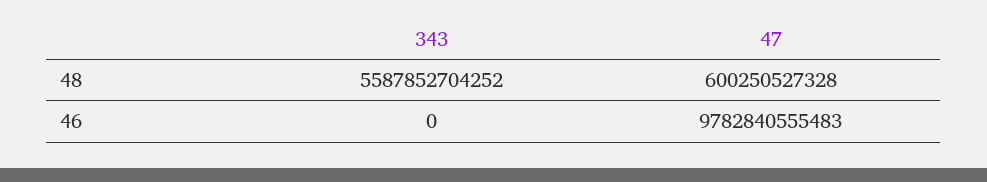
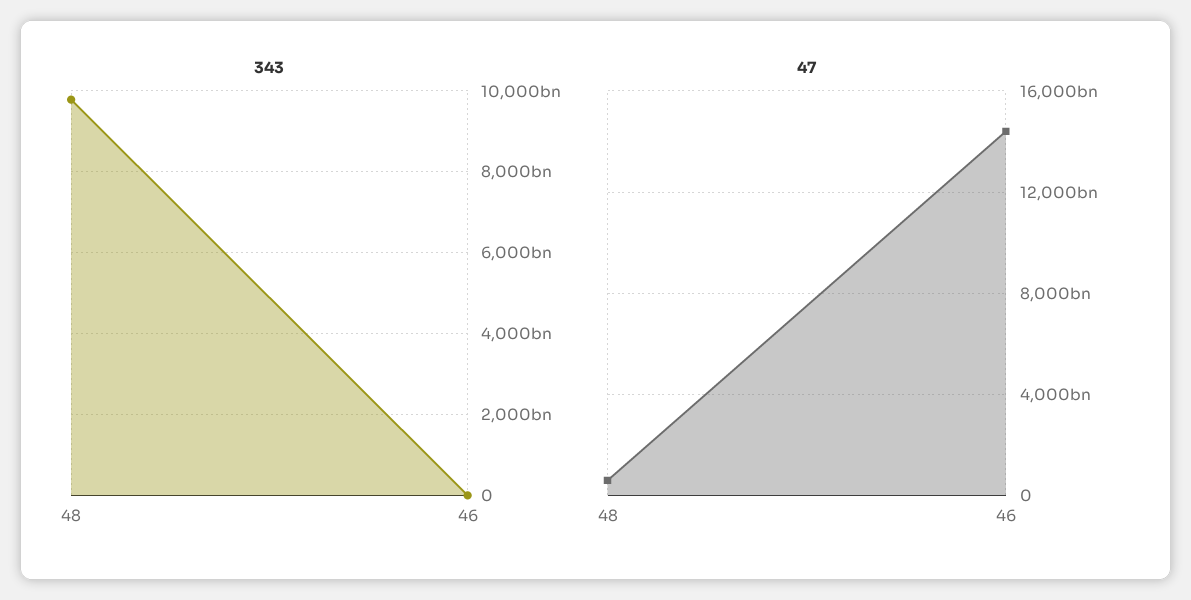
  {
    "343": {
-     "48": 5587852704252,
+     "48": 9800000000000,
      "46": 0
    },
    "47": {
      "48": 600250527328,
-     "46": 9782840555483
+     "46": 14500000000000
    }
  }

